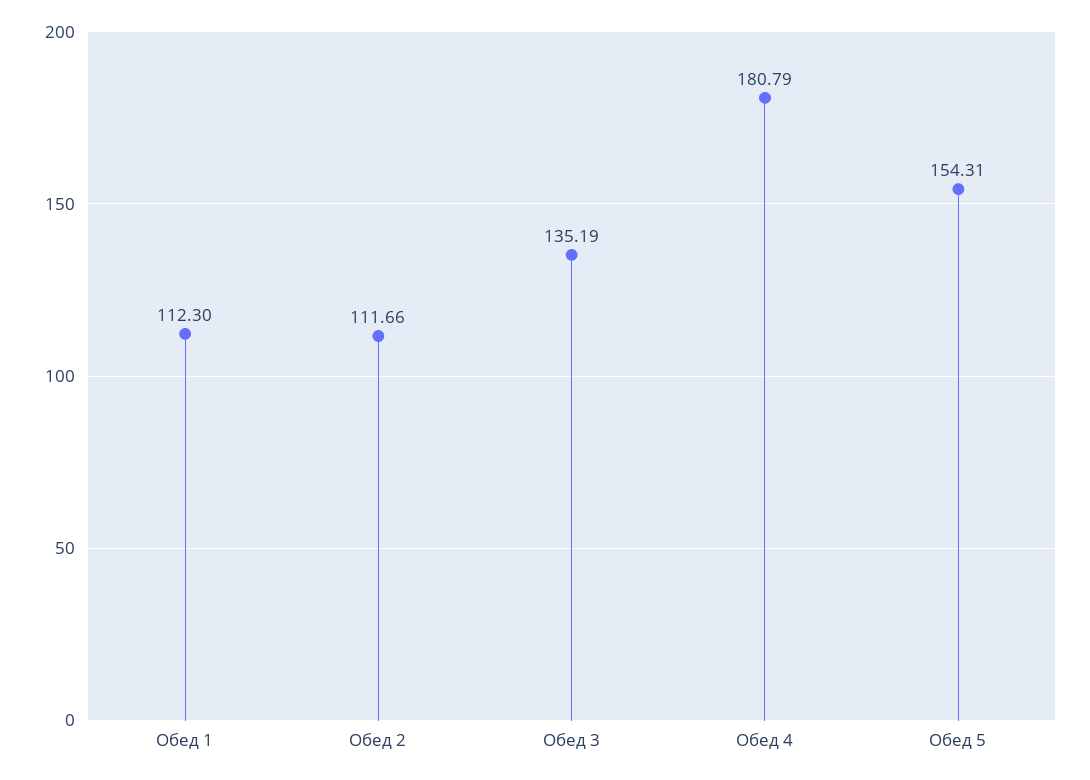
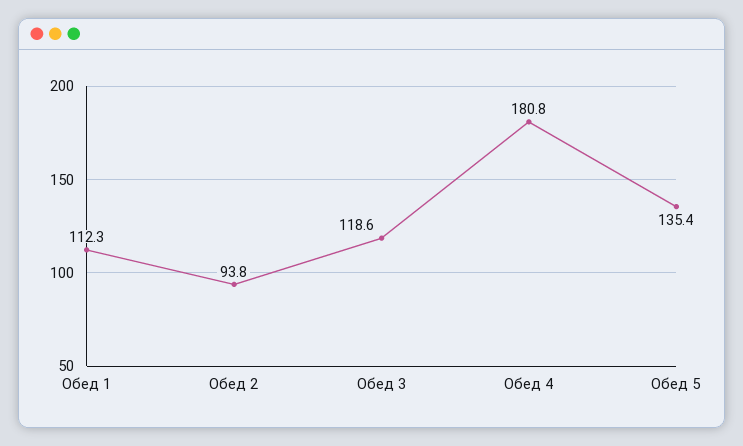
  {
    "Обед 1": 112.3,
-   "Обед 2": 111.66,
+   "Обед 2": 93.8,
-   "Обед 3": 135.19,
+   "Обед 3": 118.6,
    "Обед 4": 180.79,
-   "Обед 5": 154.31
+   "Обед 5": 135.4
  }

